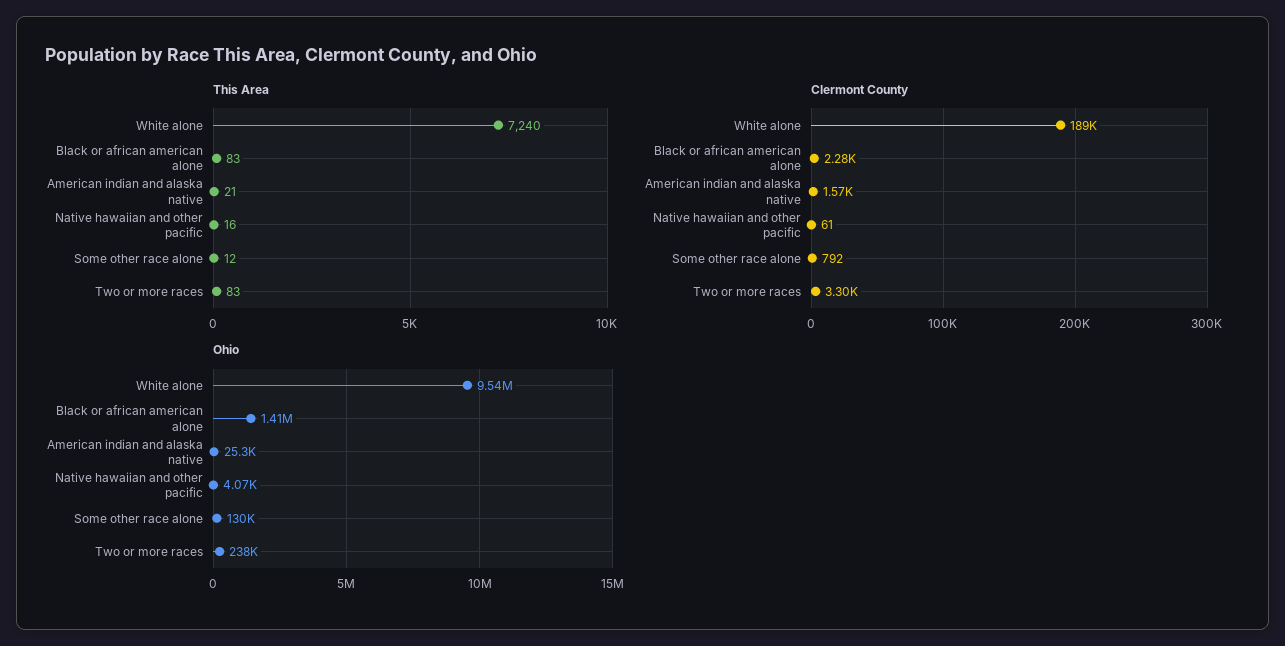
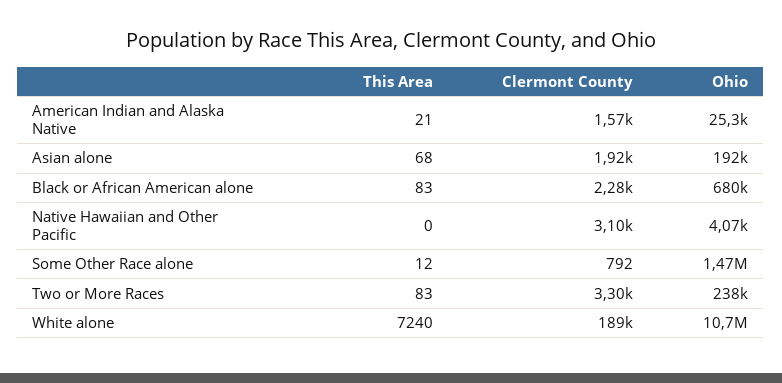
  {
    "This Area": {
      "White alone": 7240,
      "Black or african american alone": 83,
      "American indian and alaska native": 21,
-     "Native hawaiian and other pacific": 16,
+     "Native hawaiian and other pacific": 0,
      "Some other race alone": 12,
-     "Two or more races": 83
+     "Two or more races": 83,
+     "Asian alone": 68
    },
    "Clermont County": {
      "White alone": 189000,
      "Black or african american alone": 2280,
      "American indian and alaska native": 1570,
-     "Native hawaiian and other pacific": 61,
+     "Native hawaiian and other pacific": 3100,
      "Some other race alone": 792,
-     "Two or more races": 3300
+     "Two or more races": 3300,
+     "Asian alone": 1920
    },
    "Ohio": {
-     "White alone": 9540000,
+     "White alone": 10700000,
-     "Black or african american alone": 1410000,
+     "Black or african american alone": 680000,
      "American indian and alaska native": 25300,
      "Native hawaiian and other pacific": 4070,
-     "Some other race alone": 130000,
+     "Some other race alone": 1470000,
-     "Two or more races": 238000
+     "Two or more races": 238000,
+     "Asian alone": 192000
    }
  }

